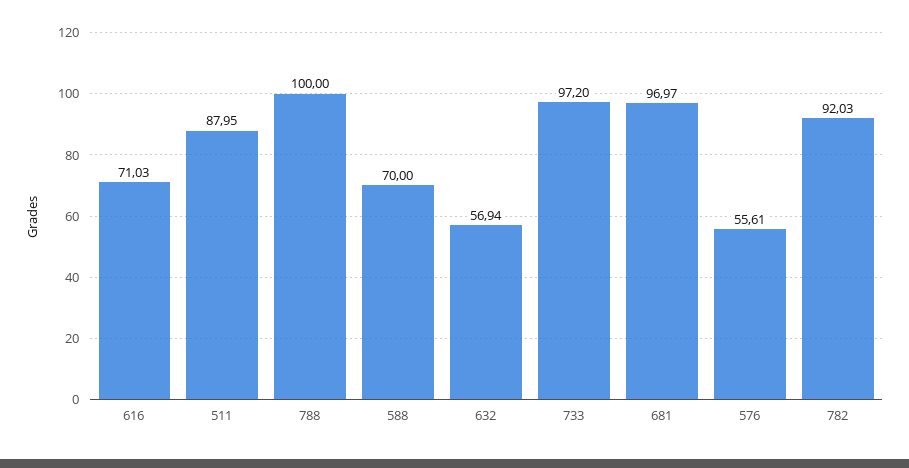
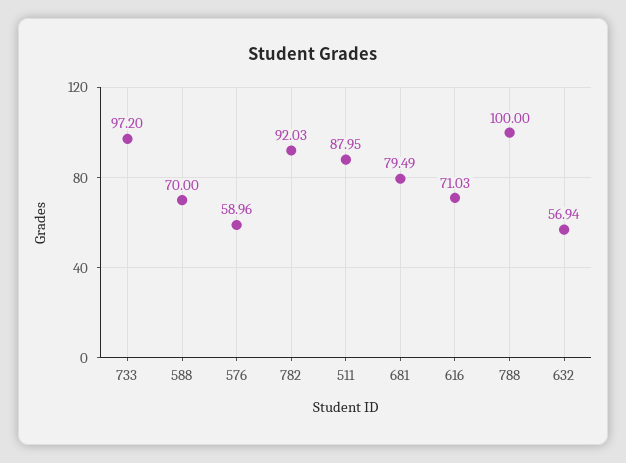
  {
    "616": 71.03,
    "511": 87.95,
    "788": 100,
    "588": 70,
    "632": 56.94,
    "733": 97.2,
-   "681": 96.97,
+   "681": 79.49,
-   "576": 55.61,
+   "576": 58.96,
    "782": 92.03
  }

